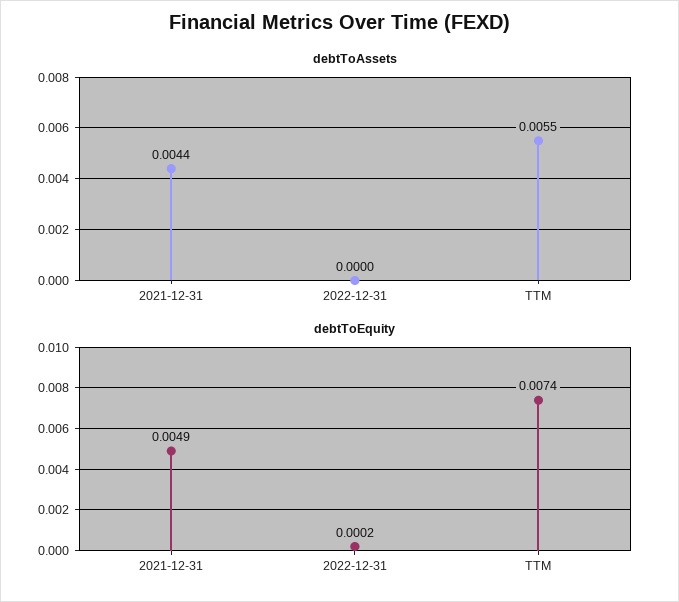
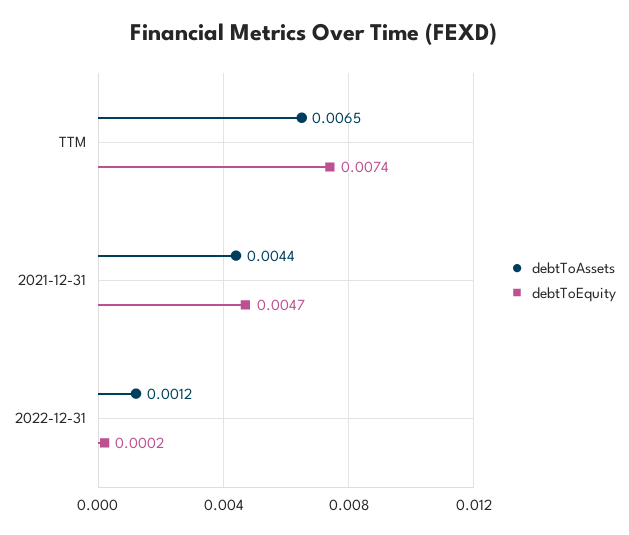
  {
    "debtToAssets": {
      "2021-12-31": 0.0044,
-     "2022-12-31": 0,
+     "2022-12-31": 0.0012,
-     "TTM": 0.0055
+     "TTM": 0.0065
    },
    "debtToEquity": {
-     "2021-12-31": 0.0049,
+     "2021-12-31": 0.0047,
      "2022-12-31": 0.0002,
      "TTM": 0.0074
    }
  }

